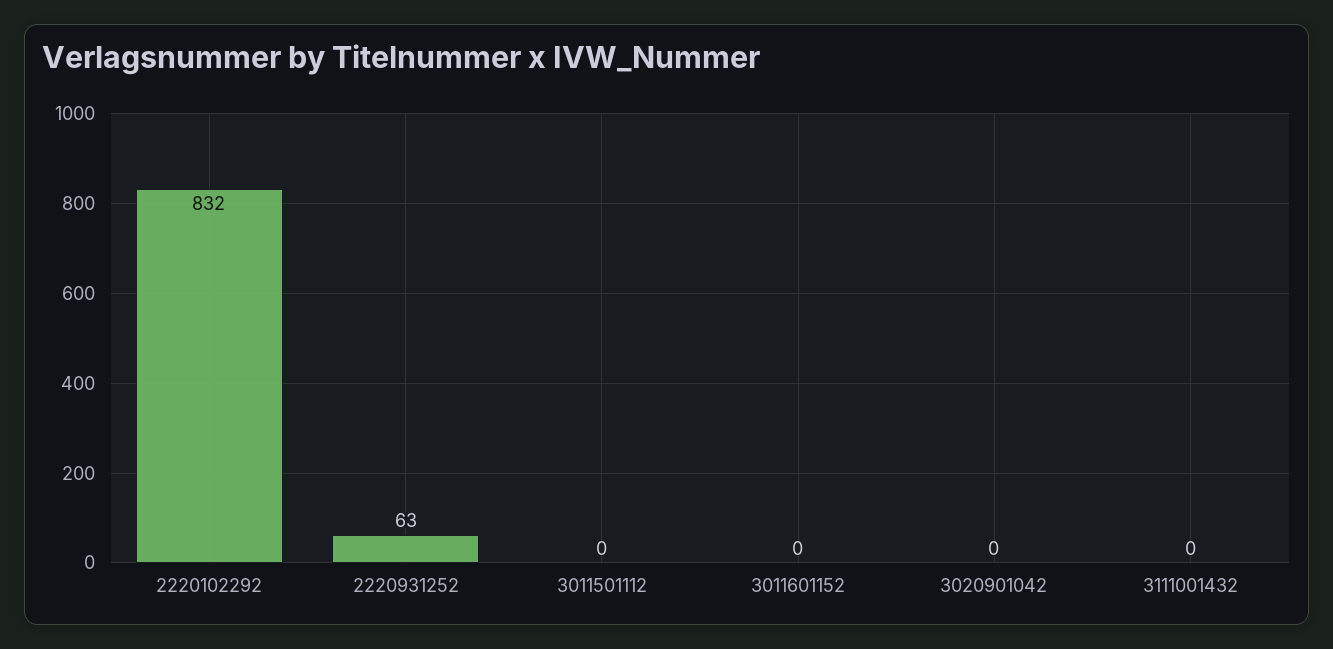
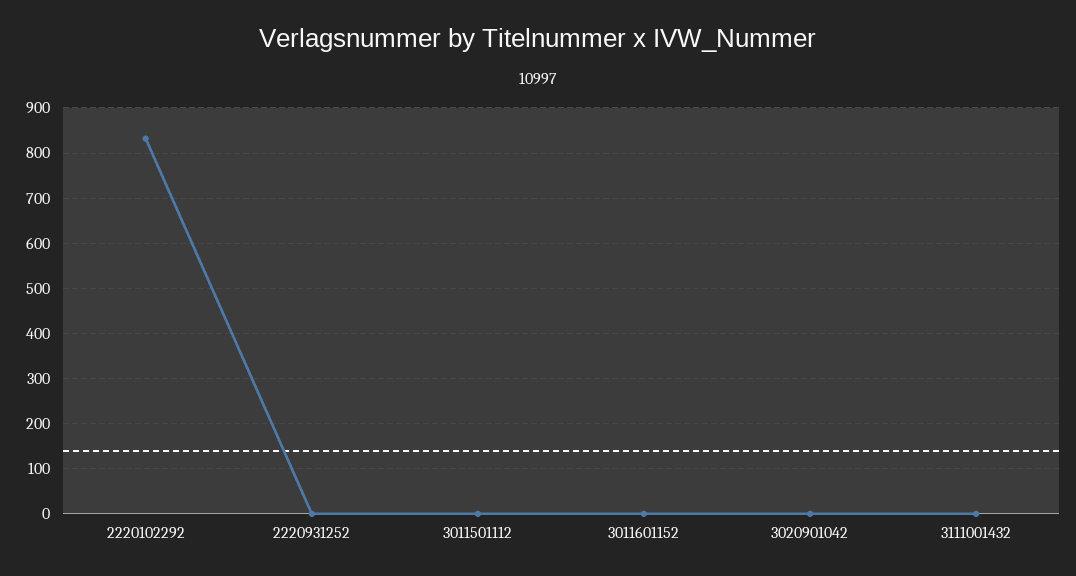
  {
    "2220102292": 832,
-   "2220931252": 63,
+   "2220931252": 0,
    "3011501112": 0,
    "3011601152": 0,
    "3020901042": 0,
    "3111001432": 0
  }

